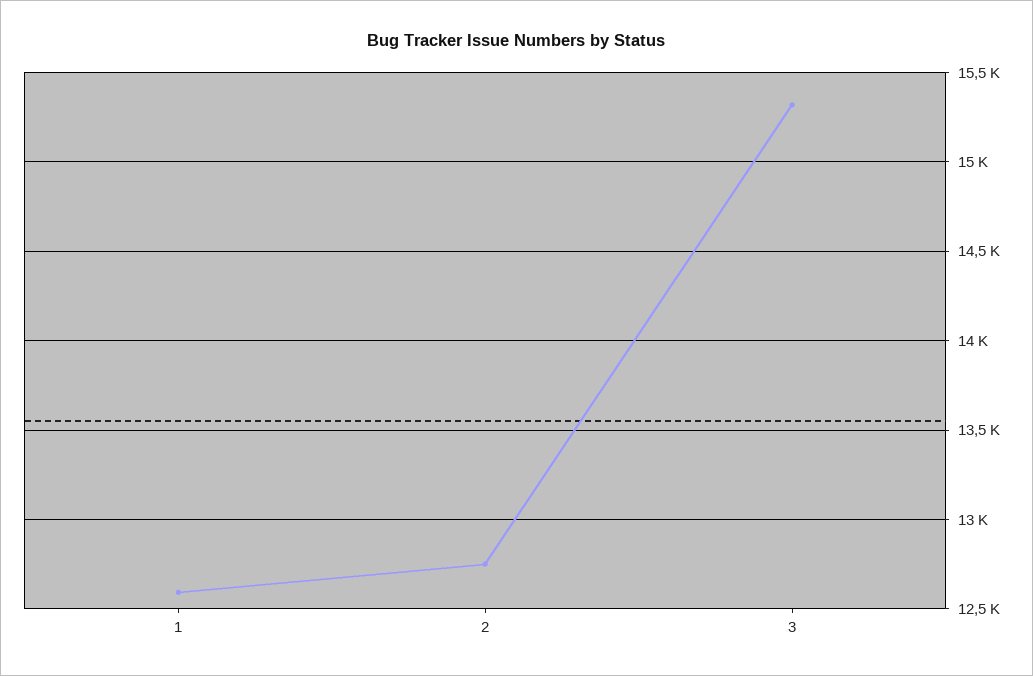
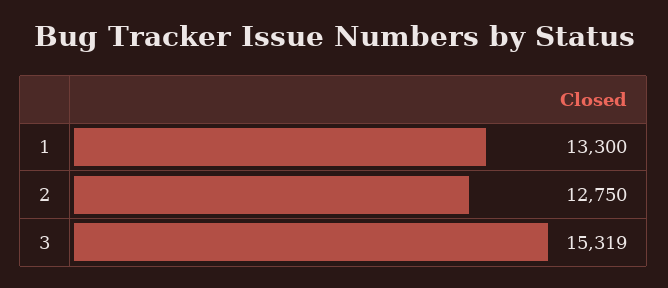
  {
-   "1": 12600,
+   "1": 13300,
    "2": 12750,
    "3": 15319
  }

